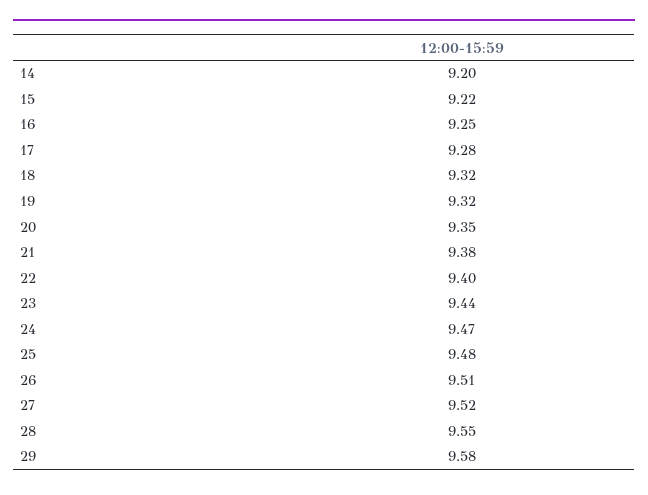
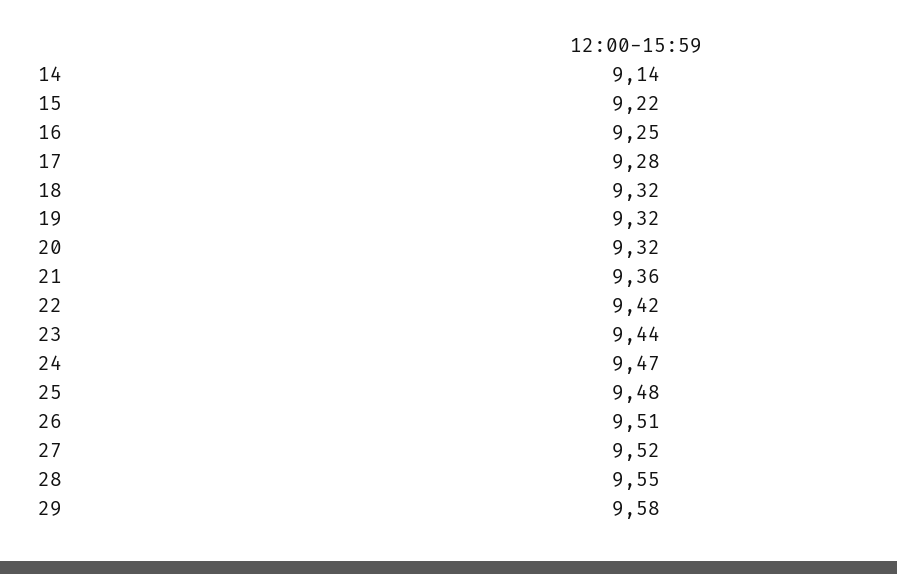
  {
-   "14": 9.2,
+   "14": 9.14,
    "15": 9.22,
    "16": 9.25,
    "17": 9.28,
    "18": 9.32,
    "19": 9.32,
-   "20": 9.35,
+   "20": 9.32,
-   "21": 9.38,
+   "21": 9.36,
-   "22": 9.4,
+   "22": 9.42,
    "23": 9.44,
    "24": 9.47,
    "25": 9.48,
    "26": 9.51,
    "27": 9.52,
    "28": 9.55,
    "29": 9.58
  }

